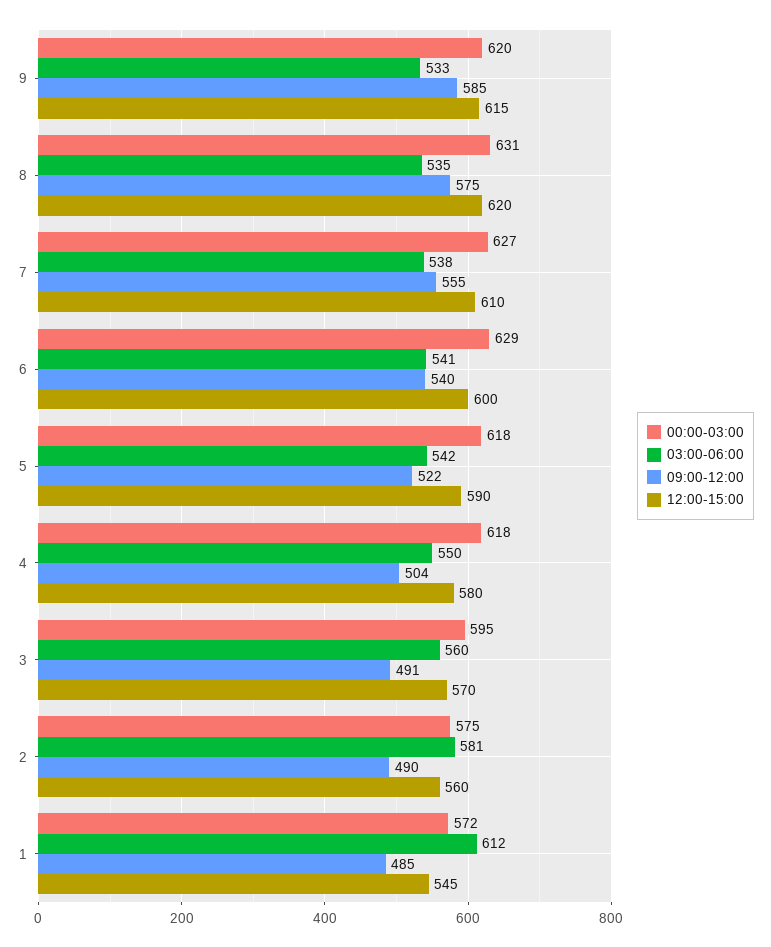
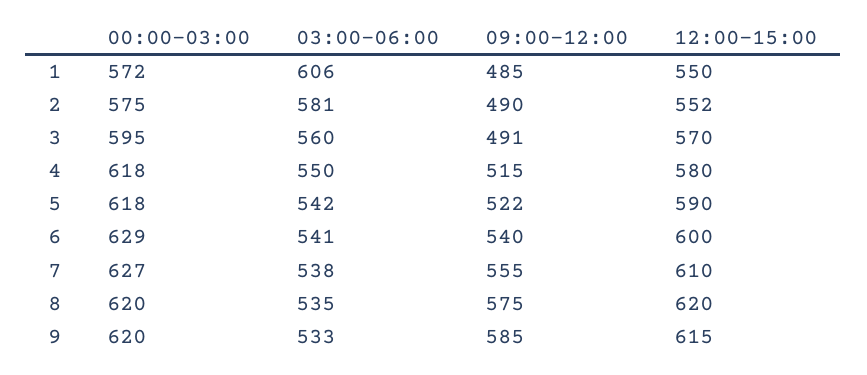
  {
    "00:00-03:00": {
      "9": 620,
-     "8": 631,
+     "8": 620,
      "7": 627,
      "6": 629,
      "5": 618,
      "4": 618,
      "3": 595,
      "2": 575,
      "1": 572
    },
    "03:00-06:00": {
      "9": 533,
      "8": 535,
      "7": 538,
      "6": 541,
      "5": 542,
      "4": 550,
      "3": 560,
      "2": 581,
-     "1": 612
+     "1": 606
    },
    "09:00-12:00": {
      "9": 585,
      "8": 575,
      "7": 555,
      "6": 540,
      "5": 522,
-     "4": 504,
+     "4": 515,
      "3": 491,
      "2": 490,
      "1": 485
    },
    "12:00-15:00": {
      "9": 615,
      "8": 620,
      "7": 610,
      "6": 600,
      "5": 590,
      "4": 580,
      "3": 570,
-     "2": 560,
+     "2": 552,
-     "1": 545
+     "1": 550
    }
  }

